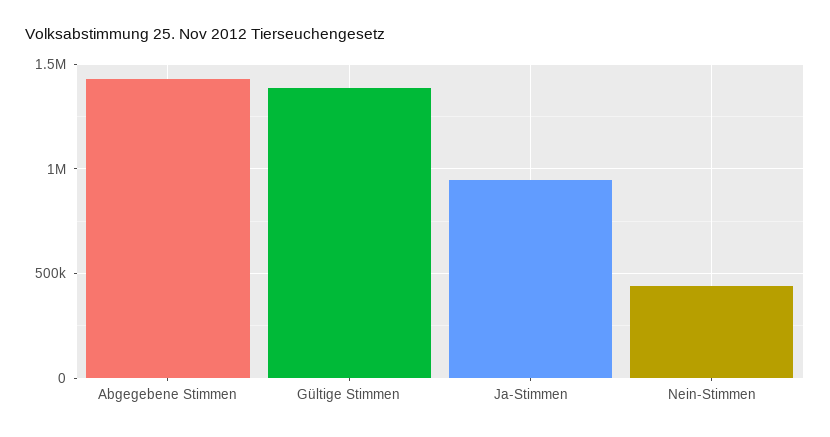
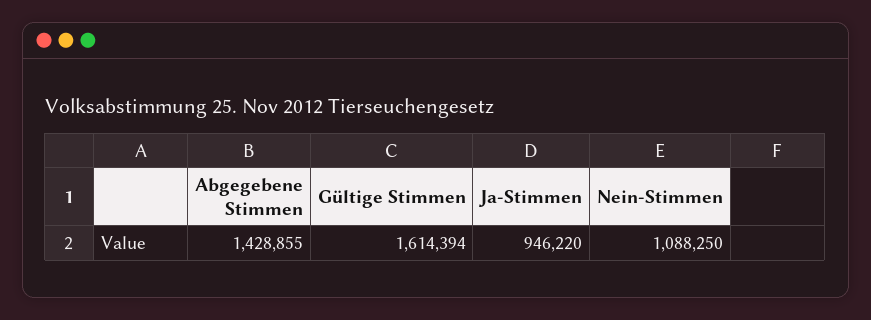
  {
    "Abgegebene Stimmen": 1428855,
-   "Gültige Stimmen": 1400000,
+   "Gültige Stimmen": 1614394,
    "Ja-Stimmen": 946220,
-   "Nein-Stimmen": 450000
+   "Nein-Stimmen": 1088250
  }

